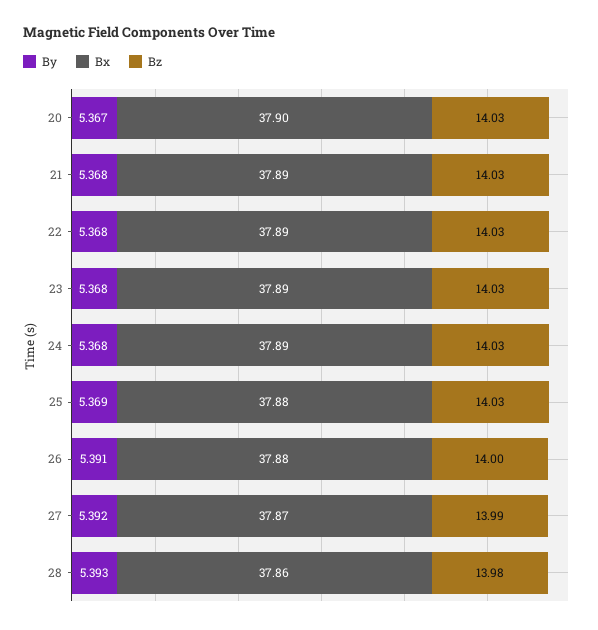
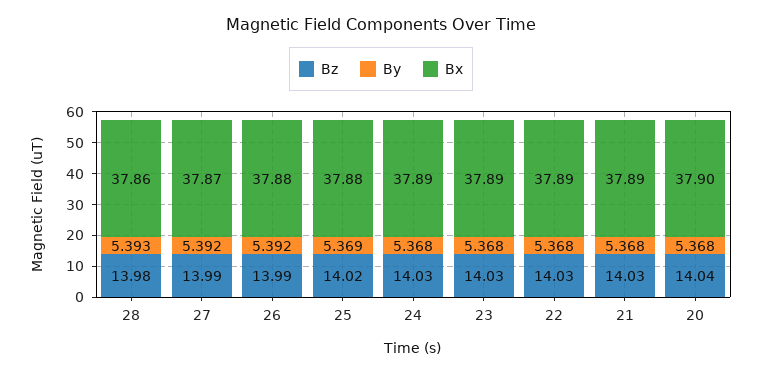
  {
    "By": {
-     "20": 5.367,
+     "20": 5.368,
      "21": 5.368,
      "22": 5.368,
      "23": 5.368,
      "24": 5.368,
      "25": 5.369,
-     "26": 5.391,
+     "26": 5.392,
      "27": 5.392,
      "28": 5.393
    },
    "Bx": {
      "20": 37.9,
      "21": 37.89,
      "22": 37.89,
      "23": 37.89,
      "24": 37.89,
      "25": 37.88,
      "26": 37.88,
      "27": 37.87,
      "28": 37.86
    },
    "Bz": {
-     "20": 14.03,
+     "20": 14.04,
      "21": 14.03,
      "22": 14.03,
      "23": 14.03,
      "24": 14.03,
-     "25": 14.03,
+     "25": 14.02,
-     "26": 14,
+     "26": 13.99,
      "27": 13.99,
      "28": 13.98
    }
  }

